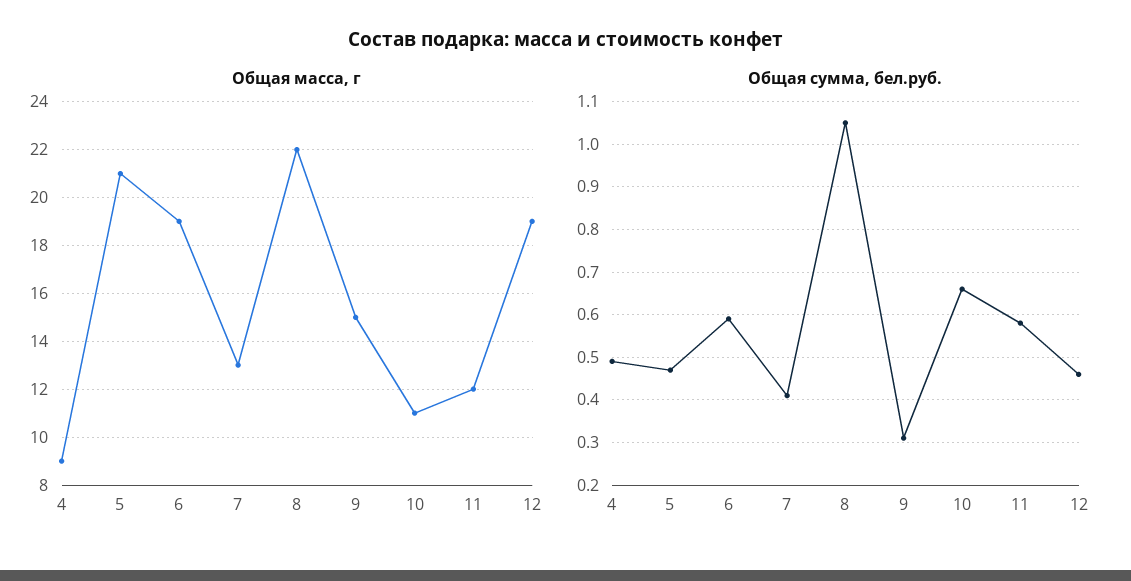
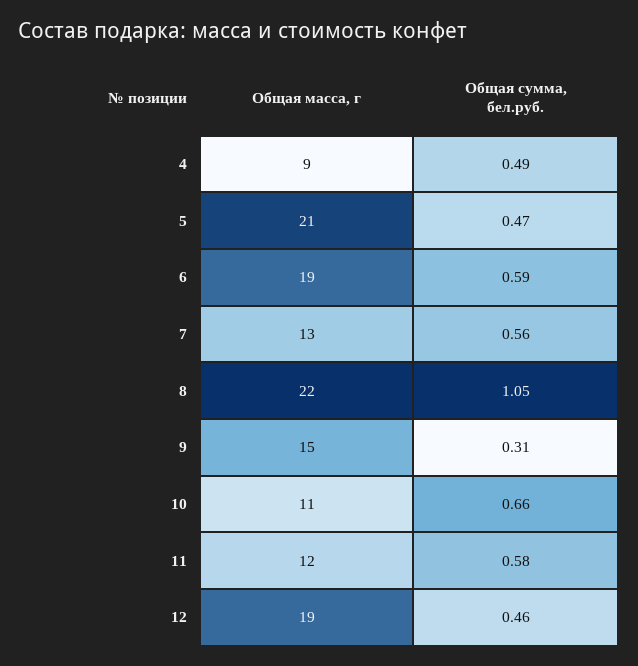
  {
    "Общая масса, г": {
      "4": 9,
      "5": 21,
      "6": 19,
      "7": 13,
      "8": 22,
      "9": 15,
      "10": 11,
      "11": 12,
      "12": 19
    },
    "Общая сумма, бел.руб.": {
      "4": 0.49,
      "5": 0.47,
      "6": 0.59,
-     "7": 0.4,
+     "7": 0.56,
      "8": 1.05,
      "9": 0.31,
      "10": 0.66,
      "11": 0.58,
      "12": 0.46
    }
  }

